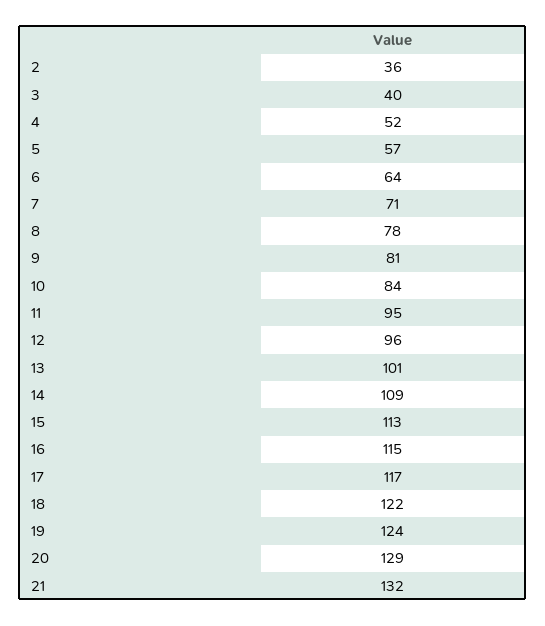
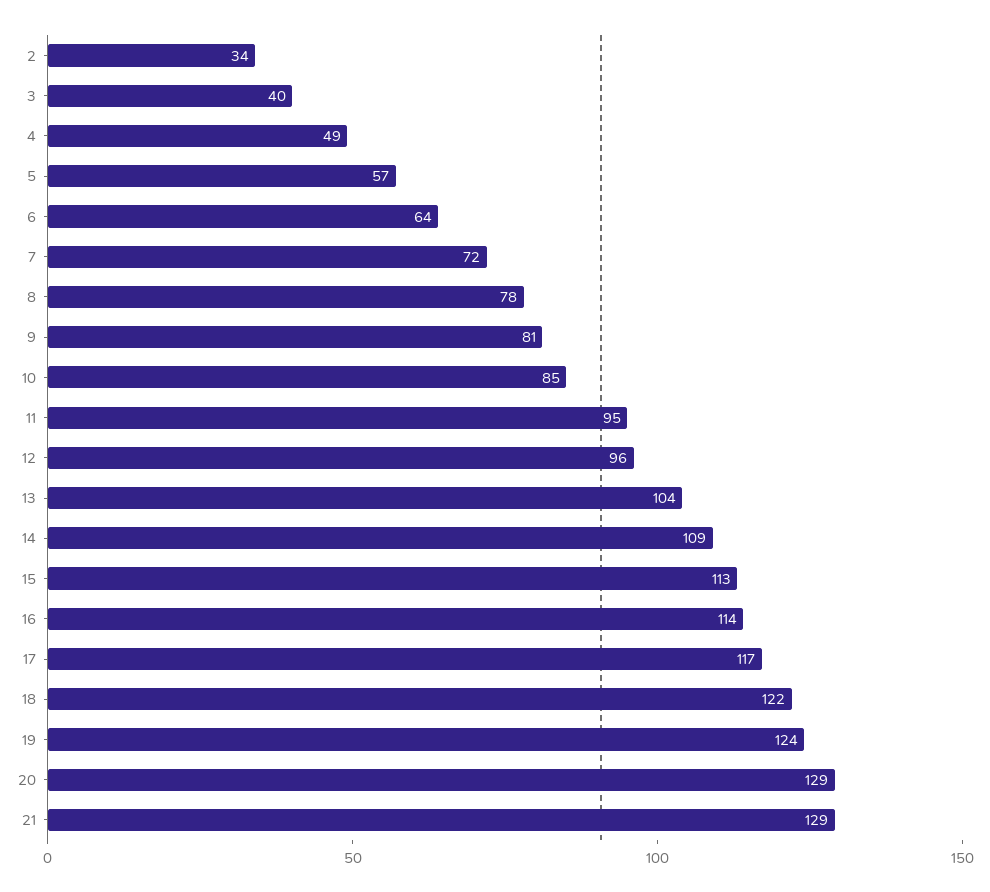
  {
-   "2": 36,
+   "2": 34,
    "3": 40,
-   "4": 52,
+   "4": 49,
    "5": 57,
    "6": 64,
-   "7": 71,
+   "7": 72,
    "8": 78,
    "9": 81,
-   "10": 84,
+   "10": 85,
    "11": 95,
    "12": 96,
-   "13": 101,
+   "13": 104,
    "14": 109,
    "15": 113,
-   "16": 115,
+   "16": 114,
    "17": 117,
    "18": 122,
    "19": 124,
    "20": 129,
-   "21": 132
+   "21": 129
  }

